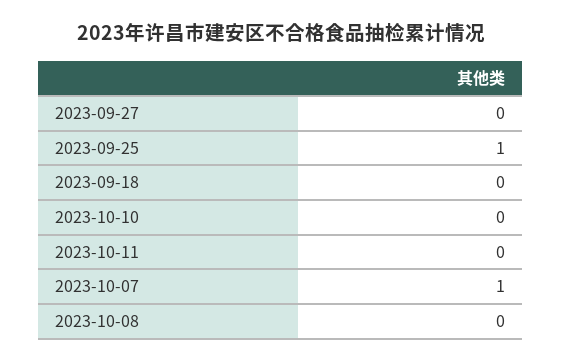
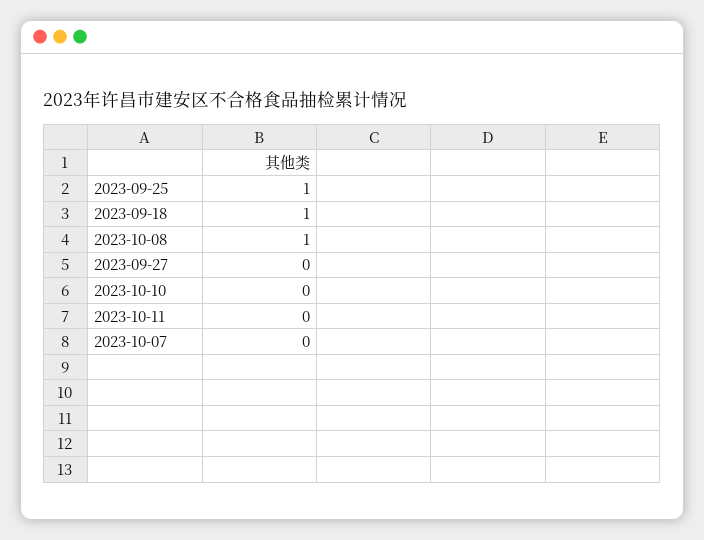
  {
    "2023-09-27": 0,
    "2023-09-25": 1,
-   "2023-09-18": 0,
+   "2023-09-18": 1,
    "2023-10-10": 0,
    "2023-10-11": 0,
-   "2023-10-07": 1,
+   "2023-10-07": 0,
-   "2023-10-08": 0
+   "2023-10-08": 1
  }

